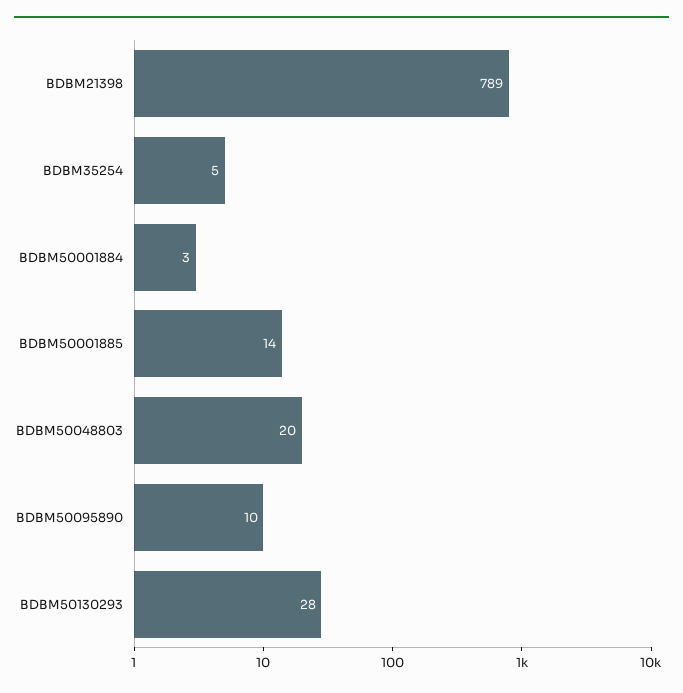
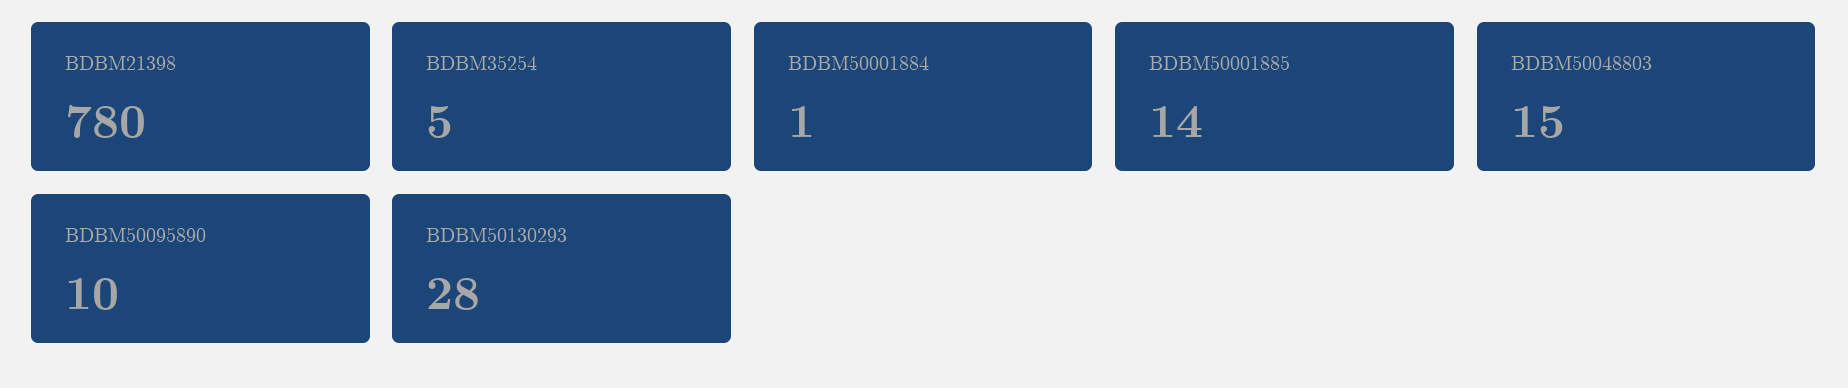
  {
-   "BDBM21398": 789,
+   "BDBM21398": 780,
    "BDBM35254": 5,
-   "BDBM50001884": 3,
+   "BDBM50001884": 1,
    "BDBM50001885": 14,
-   "BDBM50048803": 20,
+   "BDBM50048803": 15,
    "BDBM50095890": 10,
    "BDBM50130293": 28
  }

